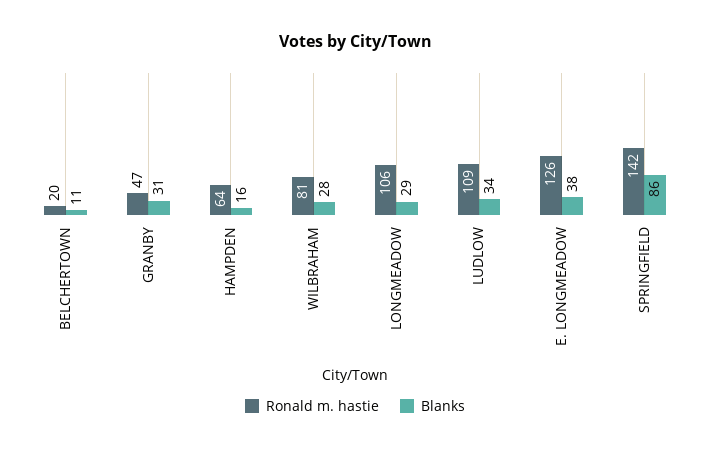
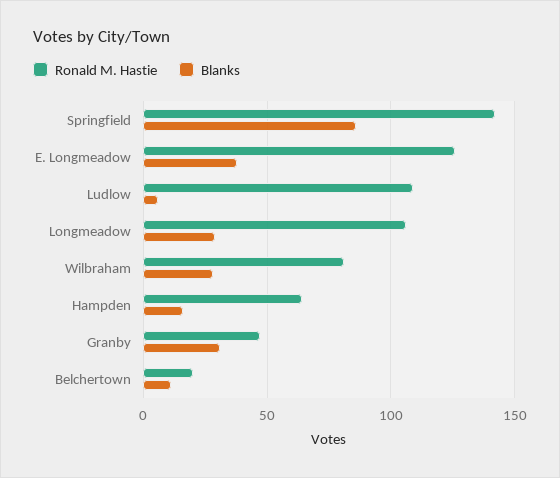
  {
    "Ronald m. hastie": {
      "BELCHERTOWN": 20,
      "GRANBY": 47,
      "HAMPDEN": 64,
      "WILBRAHAM": 81,
      "LONGMEADOW": 106,
      "LUDLOW": 109,
      "E. LONGMEADOW": 126,
      "SPRINGFIELD": 142
    },
    "Blanks": {
      "BELCHERTOWN": 11,
      "GRANBY": 31,
      "HAMPDEN": 16,
      "WILBRAHAM": 28,
      "LONGMEADOW": 29,
-     "LUDLOW": 34,
+     "LUDLOW": 5,
      "E. LONGMEADOW": 38,
      "SPRINGFIELD": 86
    }
  }

